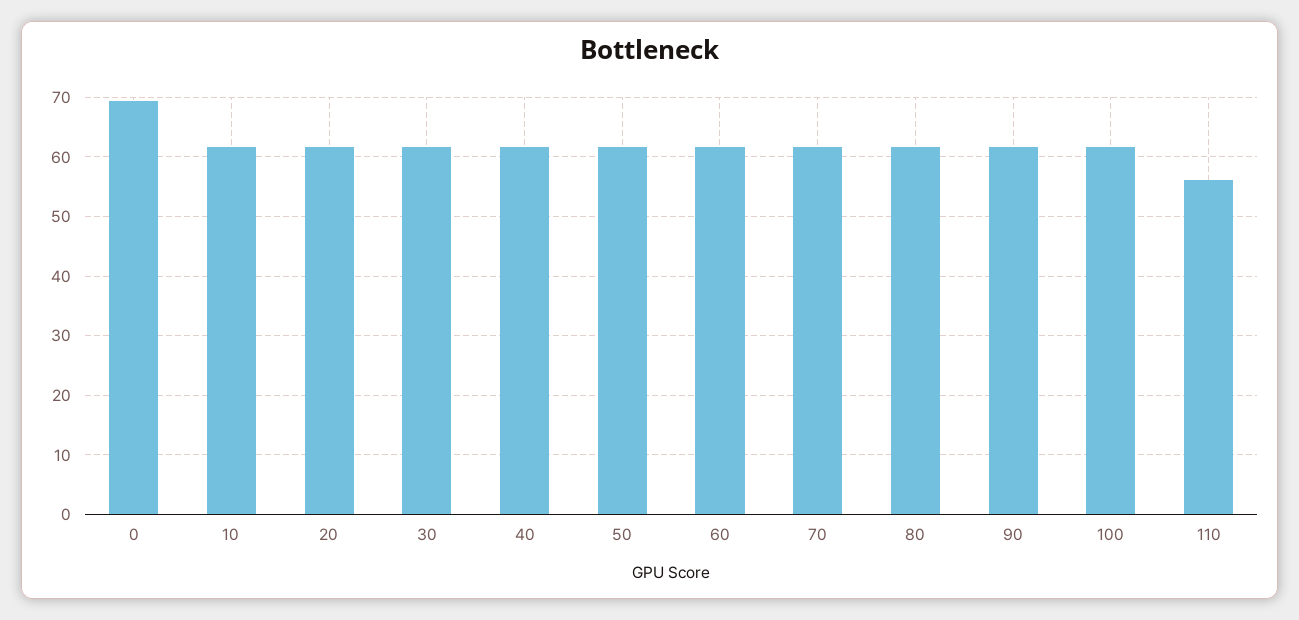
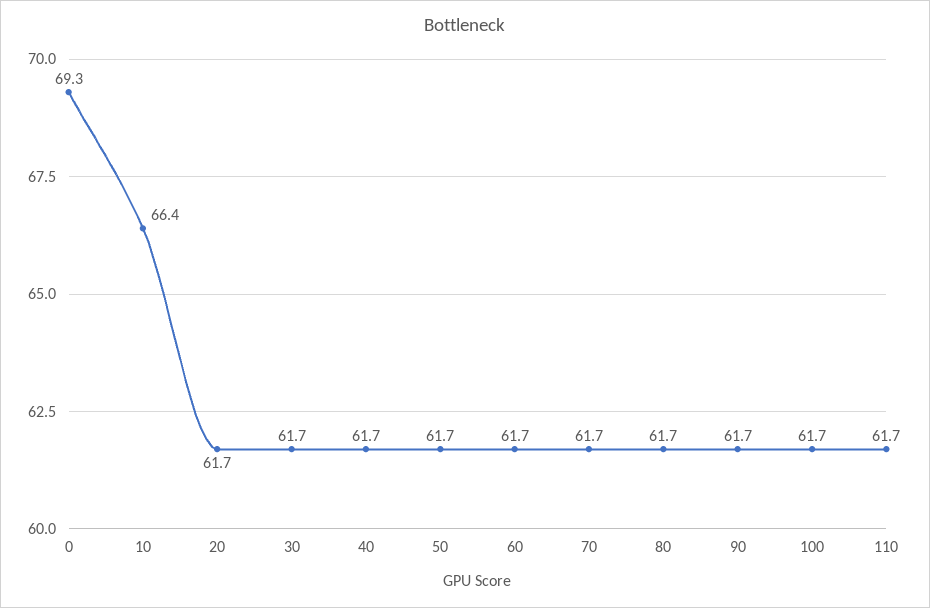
  {
    "0": 69.3,
-   "10": 62,
+   "10": 66.4,
    "20": 61.7,
    "30": 61.7,
    "40": 61.7,
    "50": 61.7,
    "60": 61.7,
    "70": 61.7,
    "80": 61.7,
    "90": 61.7,
    "100": 61.7,
-   "110": 56
+   "110": 61.7
  }

